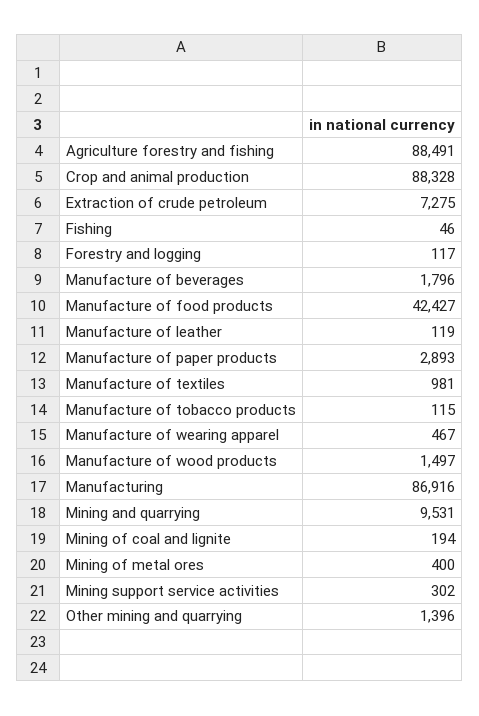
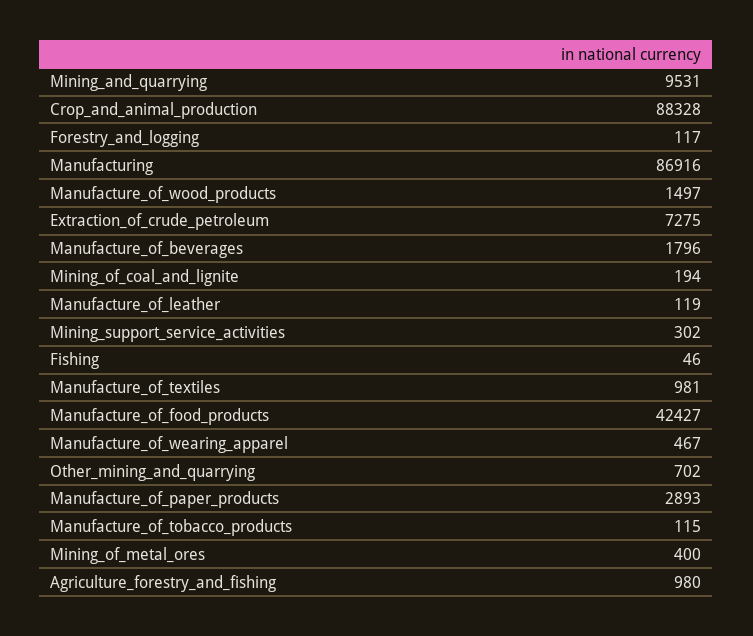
  {
-   "Agriculture forestry and fishing": 88491,
+   "Agriculture forestry and fishing": 980,
    "Crop and animal production": 88328,
    "Extraction of crude petroleum": 7275,
    "Fishing": 46,
    "Forestry and logging": 117,
    "Manufacture of beverages": 1796,
    "Manufacture of food products": 42427,
    "Manufacture of leather": 119,
    "Manufacture of paper products": 2893,
    "Manufacture of textiles": 981,
    "Manufacture of tobacco products": 115,
    "Manufacture of wearing apparel": 467,
    "Manufacture of wood products": 1497,
    "Manufacturing": 86916,
    "Mining and quarrying": 9531,
    "Mining of coal and lignite": 194,
    "Mining of metal ores": 400,
    "Mining support service activities": 302,
-   "Other mining and quarrying": 1396
+   "Other mining and quarrying": 702
  }

